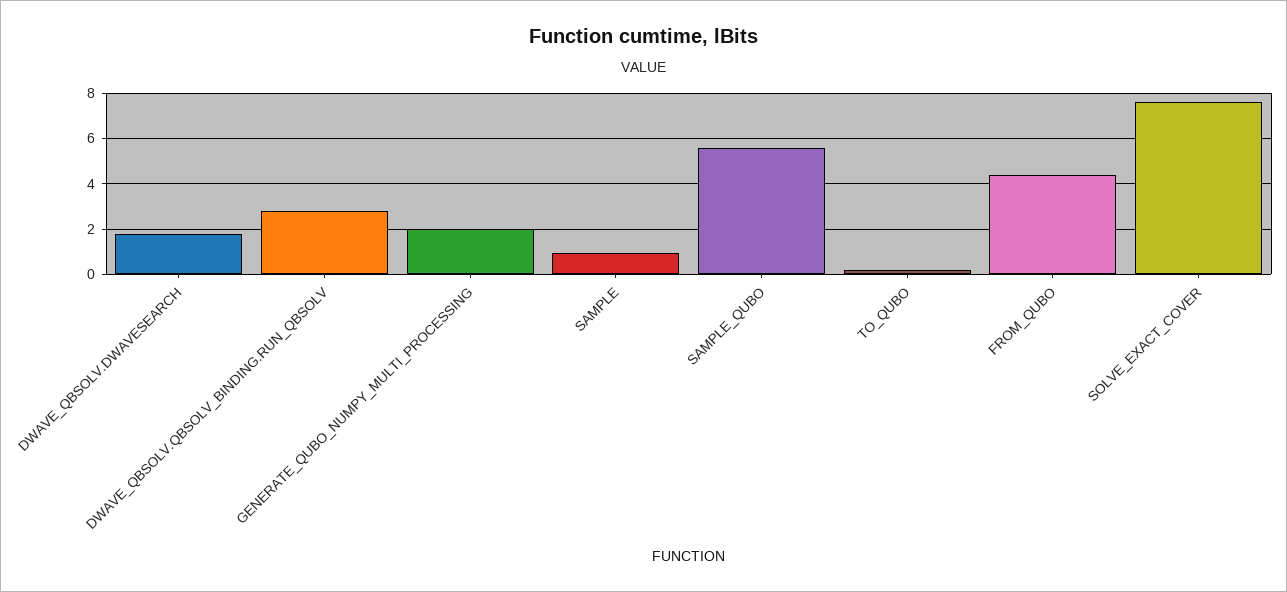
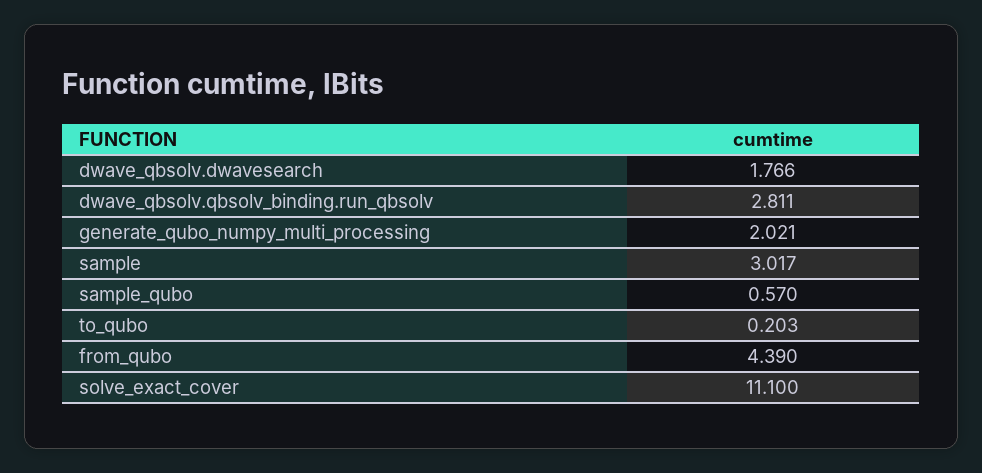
  {
    "DWAVE_QBSOLV.DWAVESEARCH": 1.766,
    "DWAVE_QBSOLV.QBSOLV_BINDING.RUN_QBSOLV": 2.811,
    "GENERATE_QUBO_NUMPY_MULTI_PROCESSING": 2.021,
-   "SAMPLE": 1,
+   "SAMPLE": 3.017,
-   "SAMPLE_QUBO": 5.5,
+   "SAMPLE_QUBO": 0.57,
    "TO_QUBO": 0.203,
    "FROM_QUBO": 4.39,
-   "SOLVE_EXACT_COVER": 7.5
+   "SOLVE_EXACT_COVER": 11.1
  }

